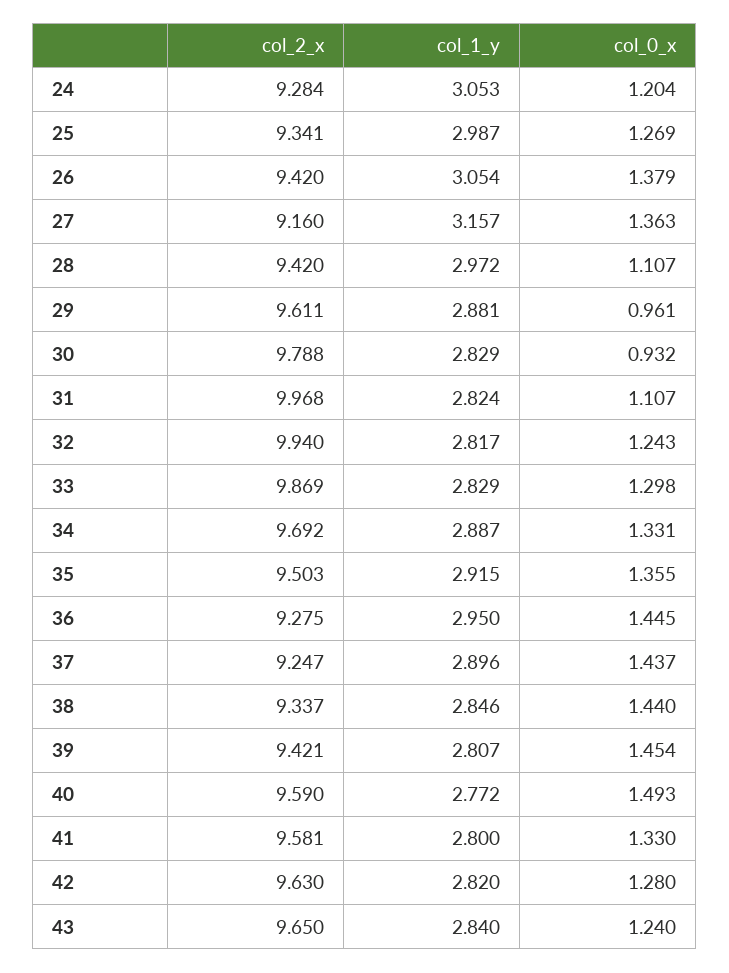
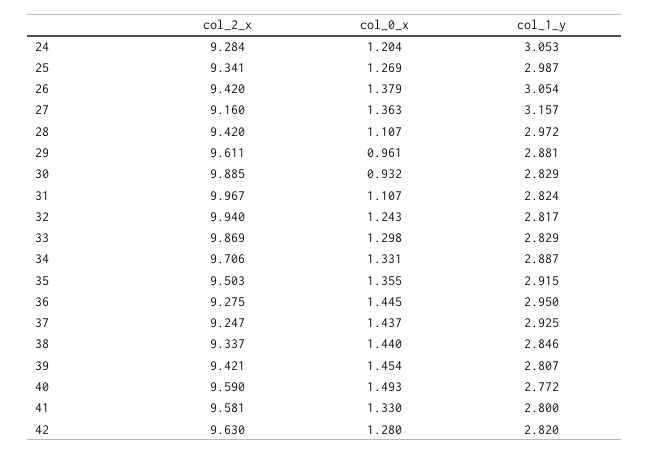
  {
    "col_2_x": {
      "24": 9.284,
      "25": 9.341,
      "26": 9.42,
      "27": 9.16,
      "28": 9.42,
      "29": 9.611,
-     "30": 9.788,
+     "30": 9.885,
-     "31": 9.968,
+     "31": 9.967,
      "32": 9.94,
      "33": 9.869,
-     "34": 9.692,
+     "34": 9.706,
      "35": 9.503,
      "36": 9.275,
      "37": 9.247,
      "38": 9.337,
      "39": 9.421,
      "40": 9.59,
      "41": 9.581,
-     "42": 9.63,
+     "42": 9.63
-     "43": 9.65
    },
    "col_1_y": {
      "24": 3.053,
      "25": 2.987,
      "26": 3.054,
      "27": 3.157,
      "28": 2.972,
      "29": 2.881,
      "30": 2.829,
      "31": 2.824,
      "32": 2.817,
      "33": 2.829,
      "34": 2.887,
      "35": 2.915,
      "36": 2.95,
-     "37": 2.896,
+     "37": 2.925,
      "38": 2.846,
      "39": 2.807,
      "40": 2.772,
      "41": 2.8,
-     "42": 2.82,
+     "42": 2.82
-     "43": 2.84
    },
    "col_0_x": {
      "24": 1.204,
      "25": 1.269,
      "26": 1.379,
      "27": 1.363,
      "28": 1.107,
      "29": 0.961,
      "30": 0.932,
      "31": 1.107,
      "32": 1.243,
      "33": 1.298,
      "34": 1.331,
      "35": 1.355,
      "36": 1.445,
      "37": 1.437,
      "38": 1.44,
      "39": 1.454,
      "40": 1.493,
      "41": 1.33,
-     "42": 1.28,
+     "42": 1.28
-     "43": 1.24
    }
  }

